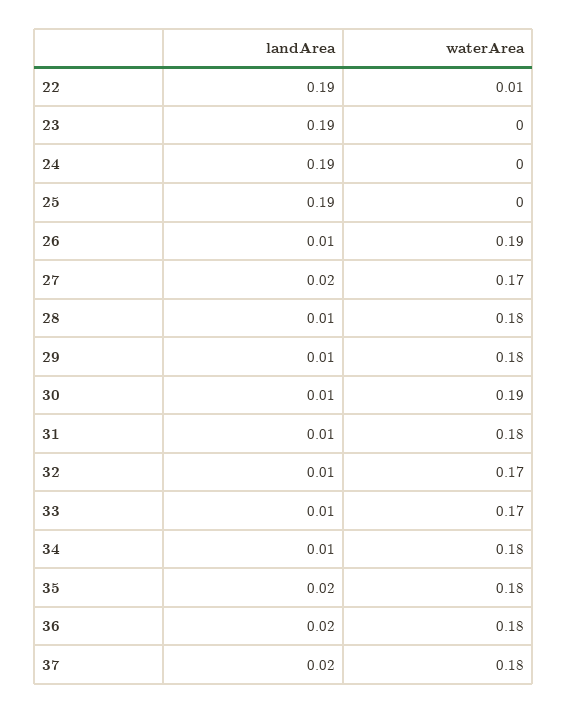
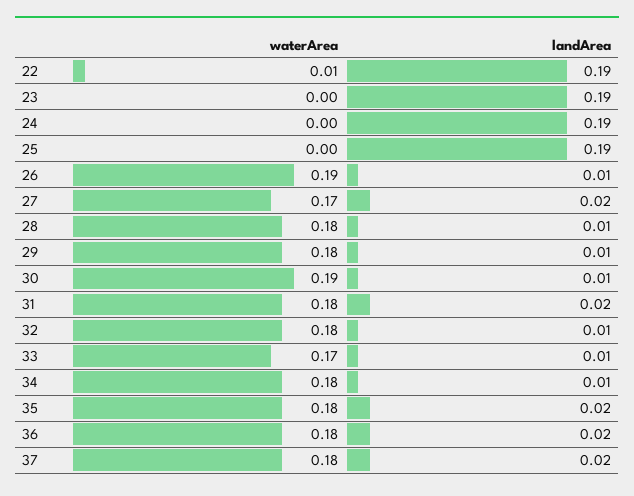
  {
    "landArea": {
      "22": 0.19,
      "23": 0.19,
      "24": 0.19,
      "25": 0.19,
      "26": 0.01,
      "27": 0.02,
      "28": 0.01,
      "29": 0.01,
      "30": 0.01,
-     "31": 0.01,
+     "31": 0.02,
      "32": 0.01,
      "33": 0.01,
      "34": 0.01,
      "35": 0.02,
      "36": 0.02,
      "37": 0.02
    },
    "waterArea": {
      "22": 0.01,
      "23": 0,
      "24": 0,
      "25": 0,
      "26": 0.19,
      "27": 0.17,
      "28": 0.18,
      "29": 0.18,
      "30": 0.19,
      "31": 0.18,
-     "32": 0.17,
+     "32": 0.18,
      "33": 0.17,
      "34": 0.18,
      "35": 0.18,
      "36": 0.18,
      "37": 0.18
    }
  }

